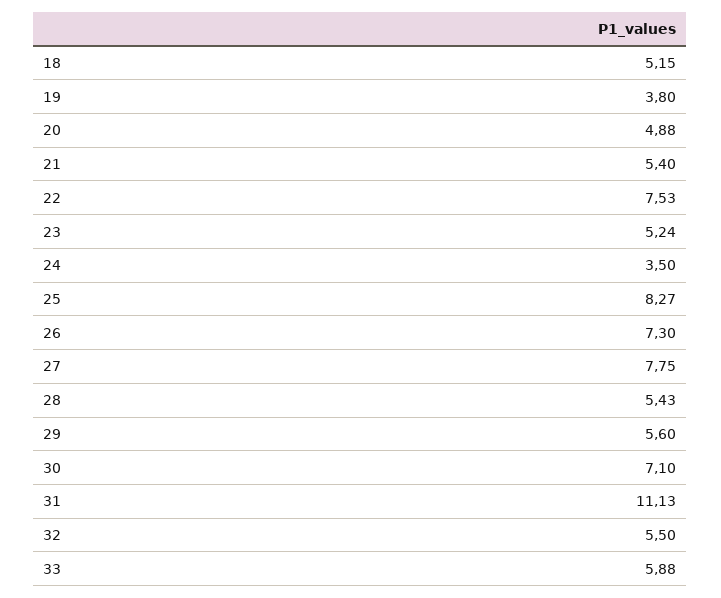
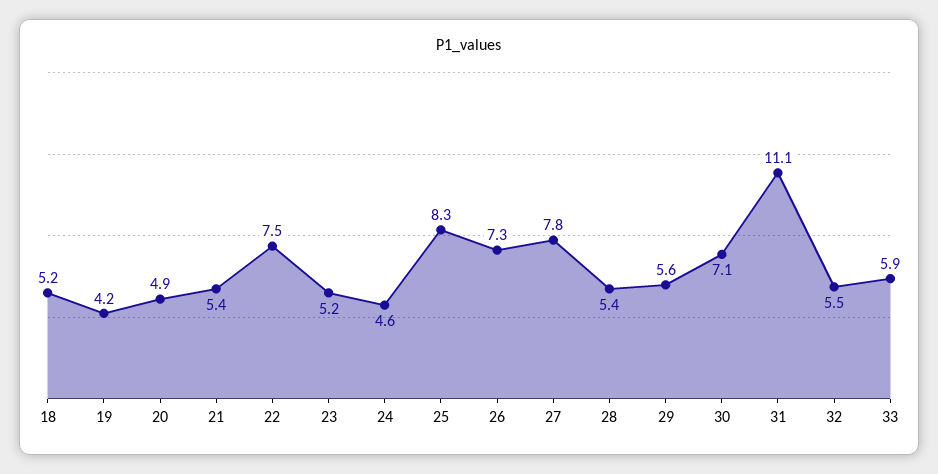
  {
    "18": 5.15,
-   "19": 3.8,
+   "19": 4.2,
    "20": 4.88,
    "21": 5.4,
    "22": 7.53,
    "23": 5.24,
-   "24": 3.5,
+   "24": 4.6,
    "25": 8.27,
    "26": 7.3,
    "27": 7.75,
    "28": 5.43,
    "29": 5.6,
    "30": 7.1,
    "31": 11.13,
    "32": 5.5,
    "33": 5.88
  }

